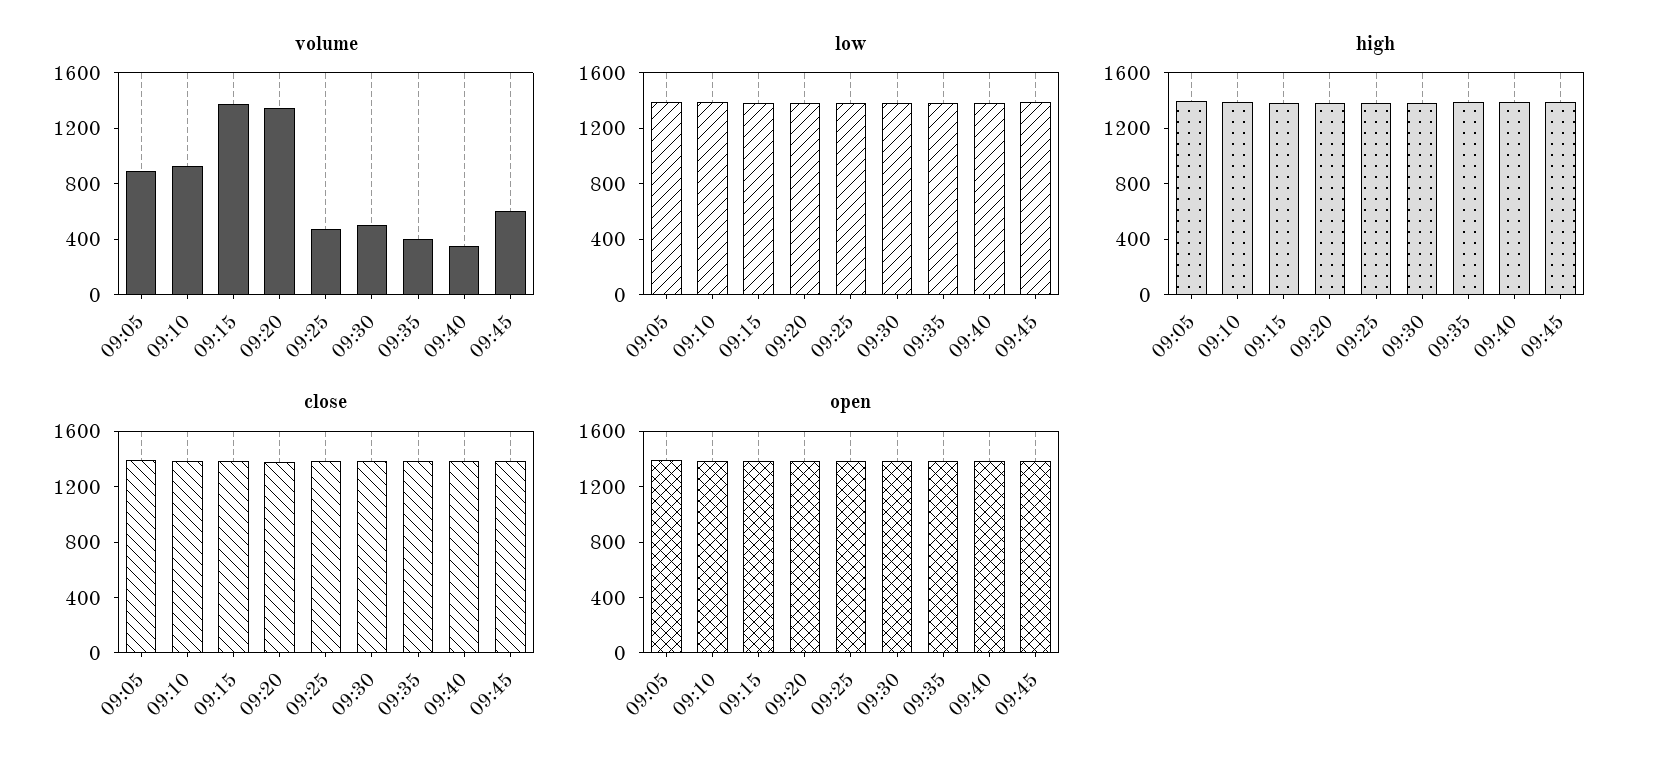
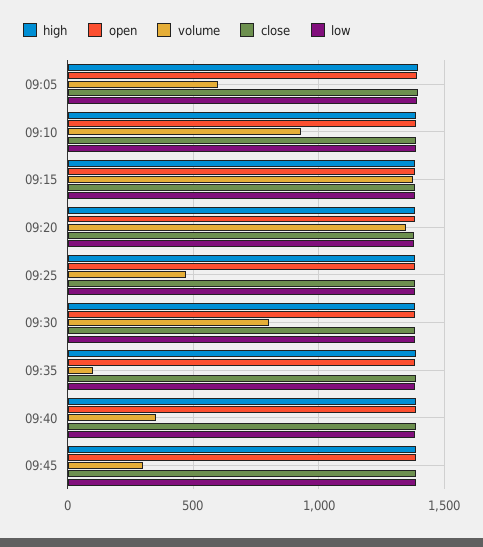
  {
    "volume": {
-     "09:05": 900,
+     "09:05": 600,
      "09:10": 950,
      "09:15": 1400,
      "09:20": 1350,
      "09:25": 450,
-     "09:30": 500,
+     "09:30": 800,
-     "09:35": 400,
+     "09:35": 100,
      "09:40": 350,
-     "09:45": 600
+     "09:45": 300
    },
    "low": {
      "09:05": 1400,
      "09:10": 1400,
      "09:15": 1400,
      "09:20": 1400,
      "09:25": 1400,
      "09:30": 1400,
      "09:35": 1400,
      "09:40": 1400,
      "09:45": 1400
    },
    "high": {
      "09:05": 1400,
      "09:10": 1400,
      "09:15": 1400,
      "09:20": 1400,
      "09:25": 1400,
      "09:30": 1400,
      "09:35": 1400,
      "09:40": 1400,
      "09:45": 1400
    },
    "close": {
      "09:05": 1400,
      "09:10": 1400,
      "09:15": 1400,
      "09:20": 1400,
      "09:25": 1400,
      "09:30": 1400,
      "09:35": 1400,
      "09:40": 1400,
      "09:45": 1400
    },
    "open": {
      "09:05": 1400,
      "09:10": 1400,
      "09:15": 1400,
      "09:20": 1400,
      "09:25": 1400,
      "09:30": 1400,
      "09:35": 1400,
      "09:40": 1400,
      "09:45": 1400
    }
  }

